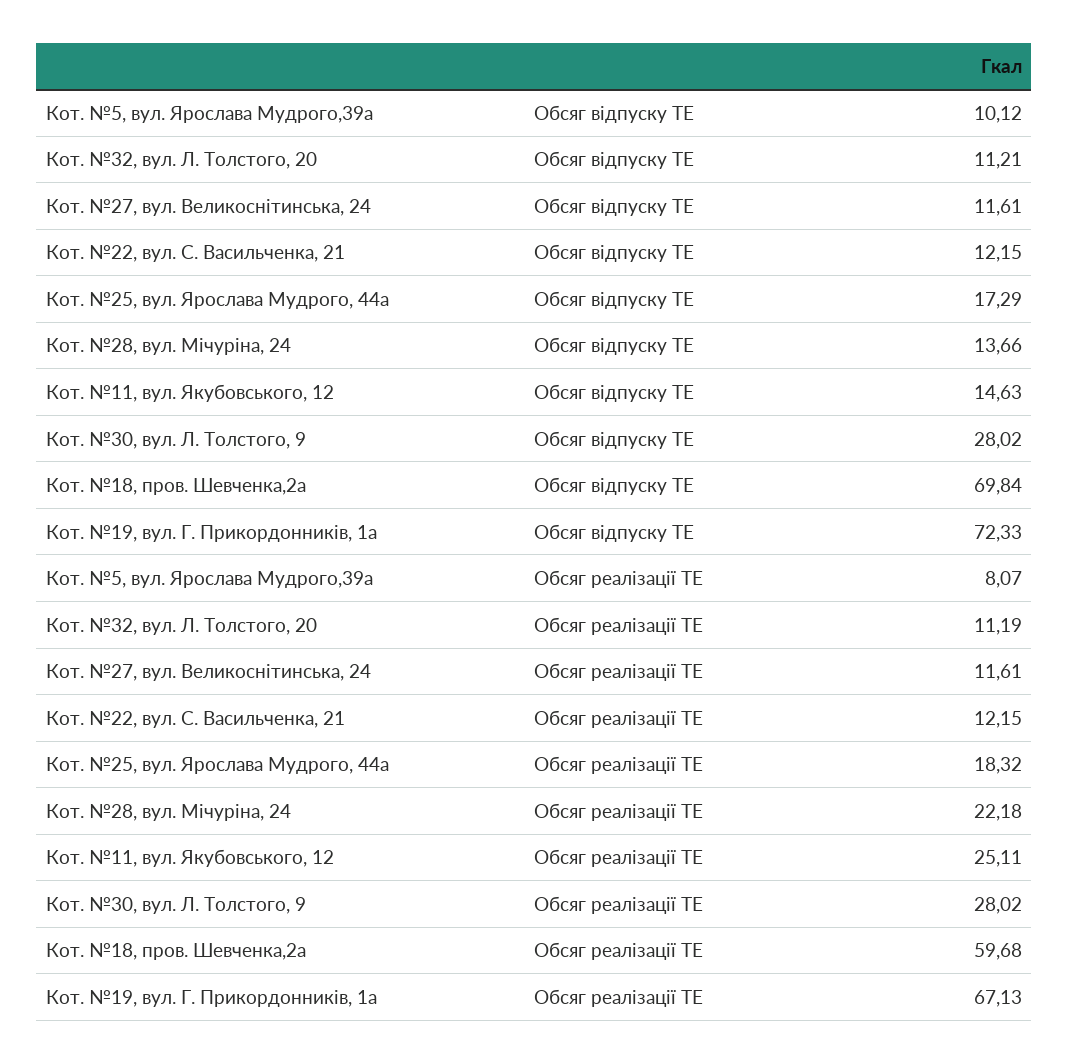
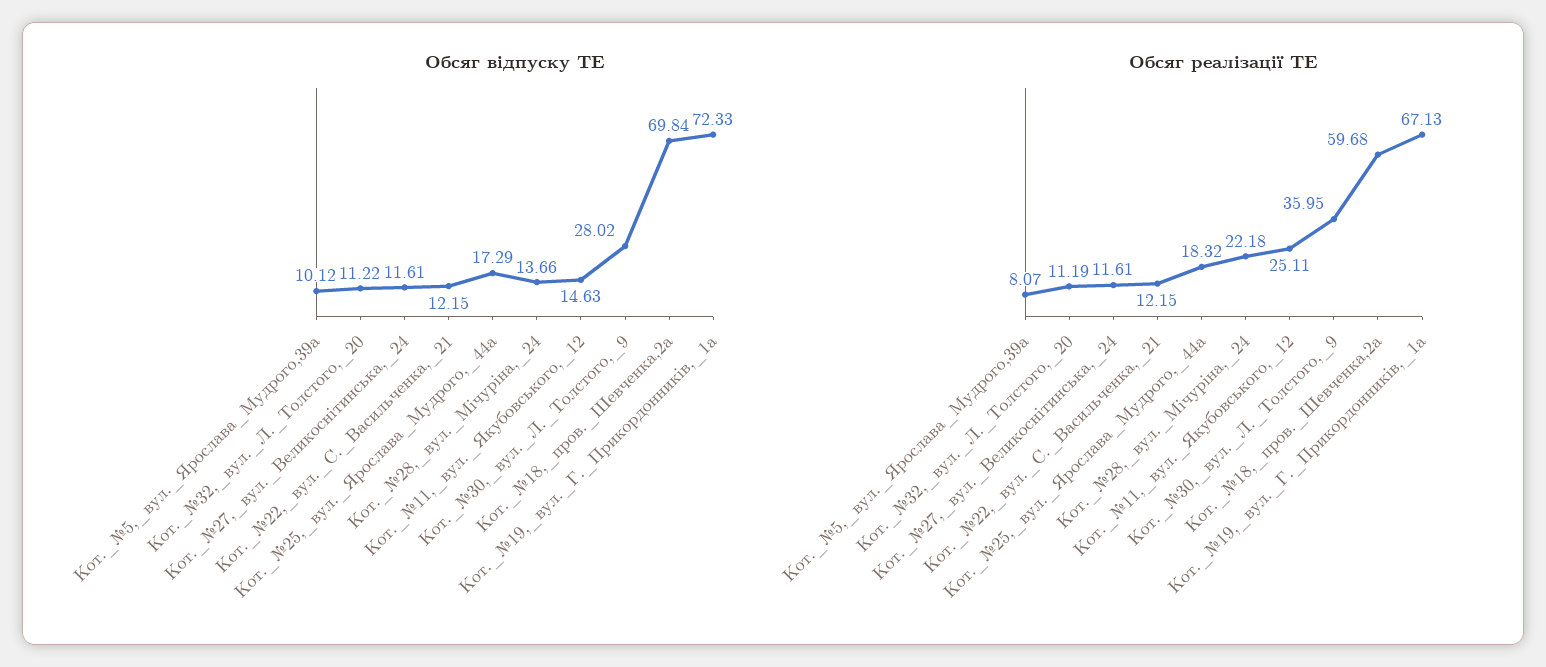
  {
    "Обсяг відпуску ТЕ": {
      "Кот. №5, вул. Ярослава Мудрого,39а": 10.12,
-     "Кот. №32, вул. Л. Толстого, 20": 11.21,
+     "Кот. №32, вул. Л. Толстого, 20": 11.22,
      "Кот. №27, вул. Великоснітинська, 24": 11.61,
      "Кот. №22, вул. С. Васильченка, 21": 12.15,
      "Кот. №25, вул. Ярослава Мудрого, 44а": 17.29,
      "Кот. №28, вул. Мічуріна, 24": 13.66,
      "Кот. №11, вул. Якубовського, 12": 14.63,
      "Кот. №30, вул. Л. Толстого, 9": 28.02,
      "Кот. №18, пров. Шевченка,2а": 69.84,
      "Кот. №19, вул. Г. Прикордонників, 1а": 72.33
    },
    "Обсяг реалізації ТЕ": {
      "Кот. №5, вул. Ярослава Мудрого,39а": 8.07,
      "Кот. №32, вул. Л. Толстого, 20": 11.19,
      "Кот. №27, вул. Великоснітинська, 24": 11.61,
      "Кот. №22, вул. С. Васильченка, 21": 12.15,
      "Кот. №25, вул. Ярослава Мудрого, 44а": 18.32,
      "Кот. №28, вул. Мічуріна, 24": 22.18,
      "Кот. №11, вул. Якубовського, 12": 25.11,
-     "Кот. №30, вул. Л. Толстого, 9": 28.02,
+     "Кот. №30, вул. Л. Толстого, 9": 35.95,
      "Кот. №18, пров. Шевченка,2а": 59.68,
      "Кот. №19, вул. Г. Прикордонників, 1а": 67.13
    }
  }

